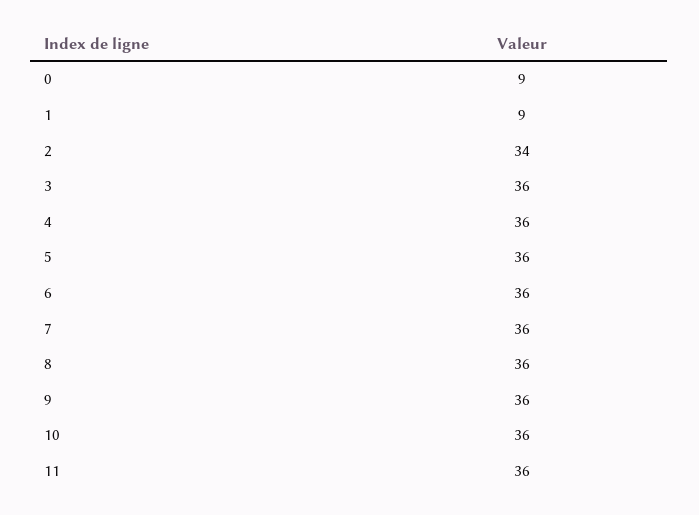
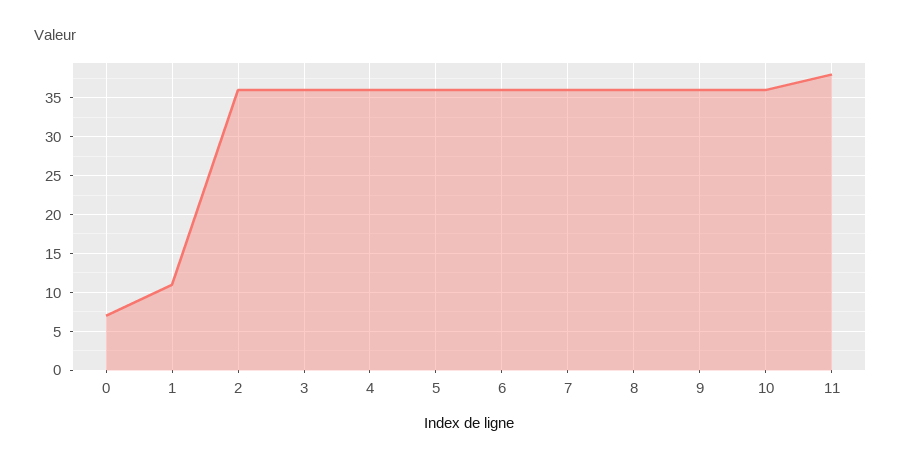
  {
-   "0": 9,
+   "0": 7,
-   "1": 9,
+   "1": 11,
-   "2": 34,
+   "2": 36,
    "3": 36,
    "4": 36,
    "5": 36,
    "6": 36,
    "7": 36,
    "8": 36,
    "9": 36,
    "10": 36,
-   "11": 36
+   "11": 38
  }

